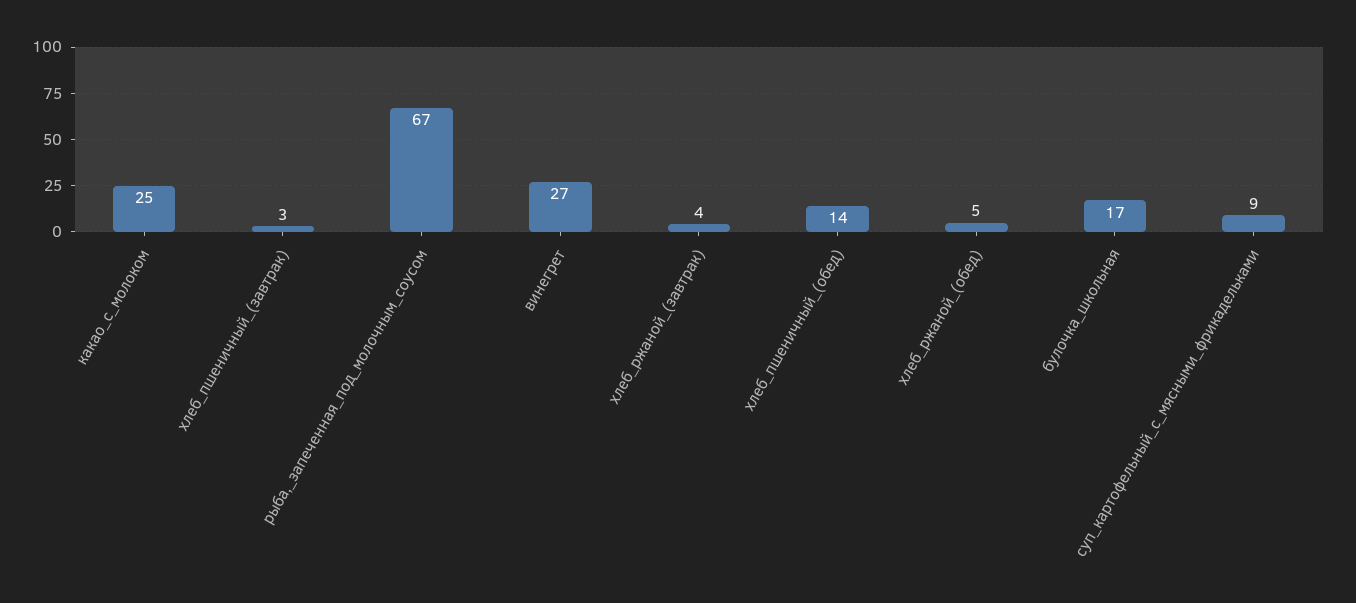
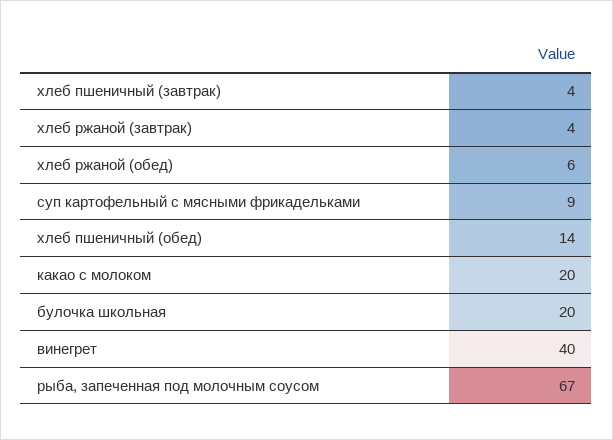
  {
-   "какао_с_молоком": 25,
+   "какао_с_молоком": 20,
-   "хлеб_пшеничный_(завтрак)": 3,
+   "хлеб_пшеничный_(завтрак)": 4,
    "рыба,_запеченная_под_молочным_соусом": 67,
-   "винегрет": 27,
+   "винегрет": 40,
    "хлеб_ржаной_(завтрак)": 4,
    "хлеб_пшеничный_(обед)": 14,
-   "хлеб_ржаной_(обед)": 5,
+   "хлеб_ржаной_(обед)": 6,
-   "булочка_школьная": 17,
+   "булочка_школьная": 20,
    "суп_картофельный_с_мясными_фрикадельками": 9
  }

